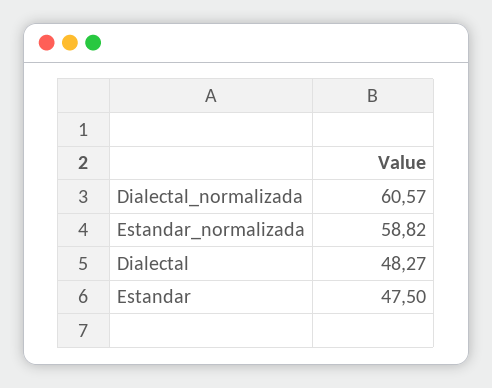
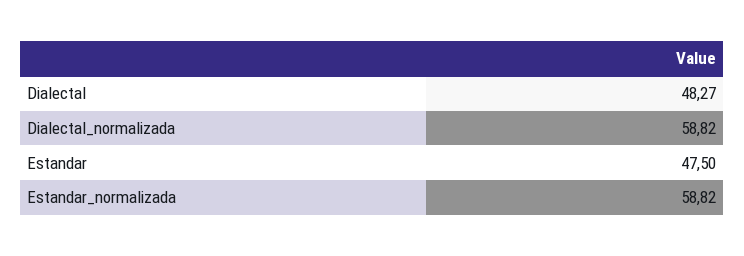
  {
-   "Dialectal_normalizada": 60.57,
+   "Dialectal_normalizada": 58.82,
    "Estandar_normalizada": 58.82,
    "Dialectal": 48.27,
    "Estandar": 47.5
  }

